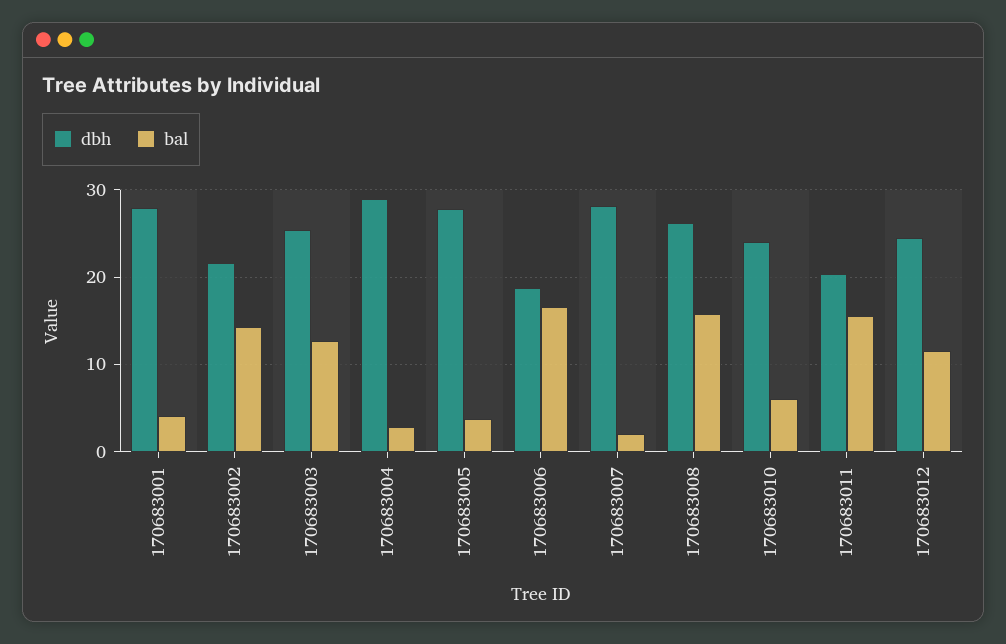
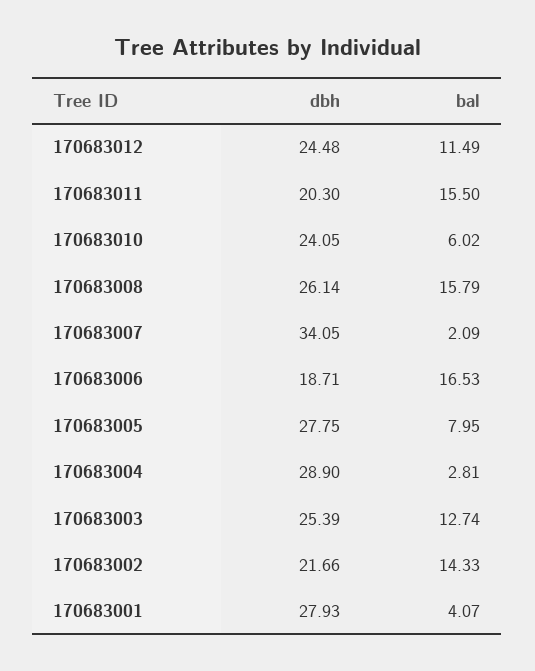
  {
    "dbh": {
      "170683001": 27.93,
      "170683002": 21.66,
      "170683003": 25.39,
      "170683004": 28.9,
      "170683005": 27.75,
      "170683006": 18.71,
-     "170683007": 28,
+     "170683007": 34.05,
      "170683008": 26.14,
      "170683010": 24.05,
      "170683011": 20.3,
      "170683012": 24.48
    },
    "bal": {
      "170683001": 4.07,
      "170683002": 14.33,
      "170683003": 12.74,
      "170683004": 2.81,
-     "170683005": 4,
+     "170683005": 7.95,
      "170683006": 16.53,
      "170683007": 2.09,
      "170683008": 15.79,
      "170683010": 6.02,
      "170683011": 15.5,
      "170683012": 11.49
    }
  }

